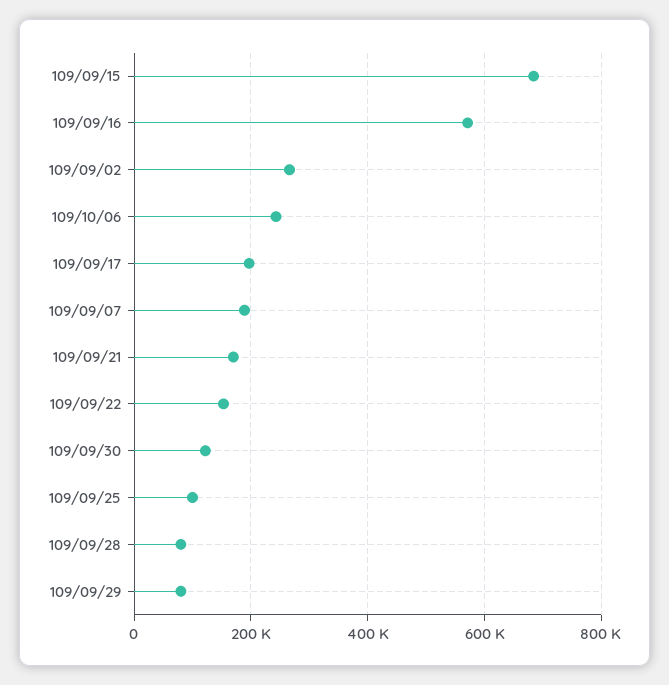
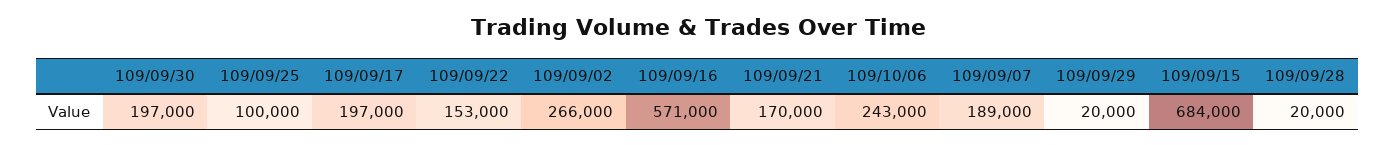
  {
    "109/09/15": 684000,
    "109/09/16": 571000,
    "109/09/02": 266000,
    "109/10/06": 243000,
    "109/09/17": 197000,
    "109/09/07": 189000,
    "109/09/21": 170000,
    "109/09/22": 153000,
-   "109/09/30": 120000,
+   "109/09/30": 197000,
    "109/09/25": 100000,
-   "109/09/28": 80000,
+   "109/09/28": 20000,
-   "109/09/29": 80000
+   "109/09/29": 20000
  }

